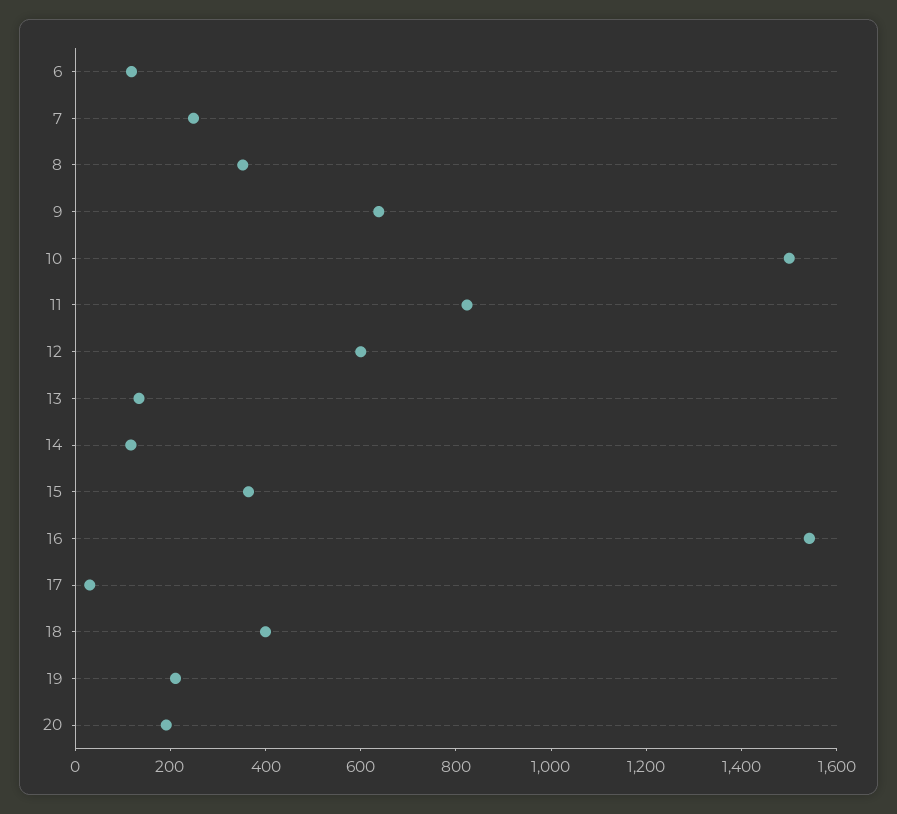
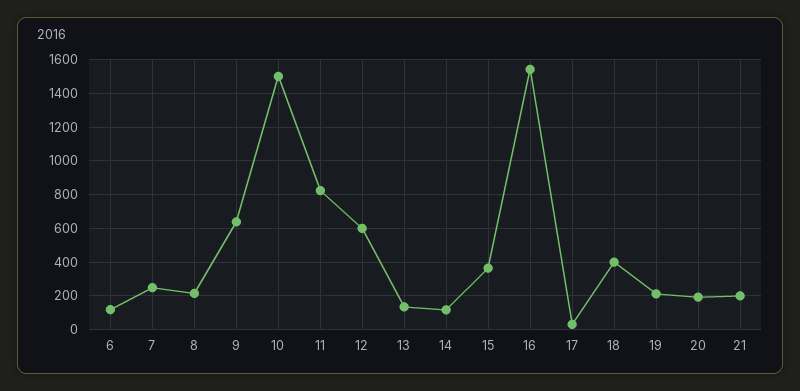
  {
    "6": 100,
    "7": 250,
-   "8": 350,
+   "8": 200,
    "9": 650,
    "10": 1500,
    "11": 800,
    "12": 600,
    "13": 150,
    "14": 100,
    "15": 350,
    "16": 1550,
    "17": 50,
    "18": 400,
    "19": 200,
-   "20": 200
+   "20": 200,
+   "21": 200
  }

